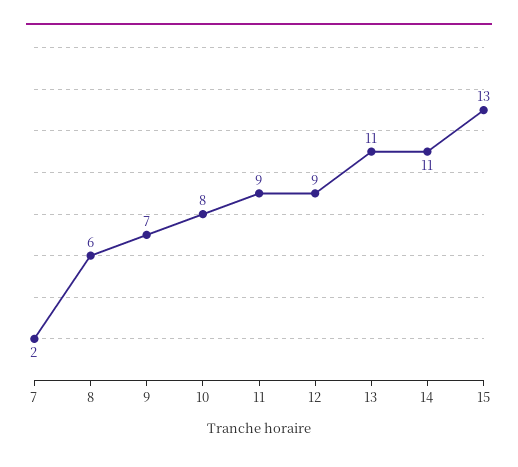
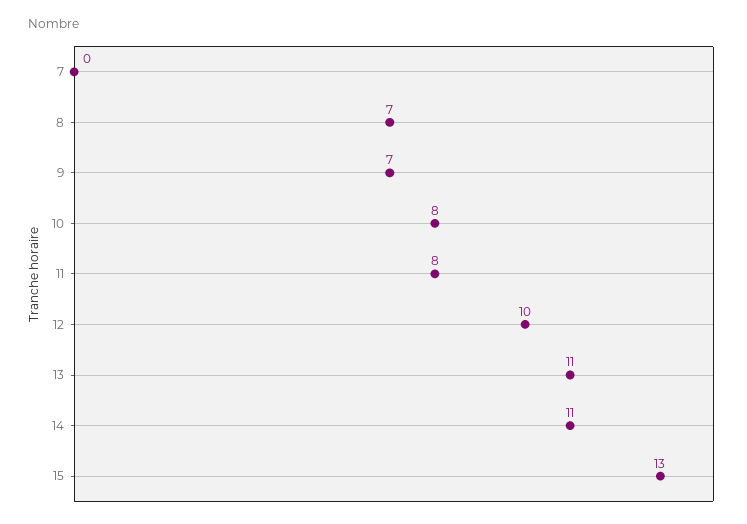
  {
-   "7": 2,
+   "7": 0,
-   "8": 6,
+   "8": 7,
    "9": 7,
    "10": 8,
-   "11": 9,
+   "11": 8,
-   "12": 9,
+   "12": 10,
    "13": 11,
    "14": 11,
    "15": 13
  }

